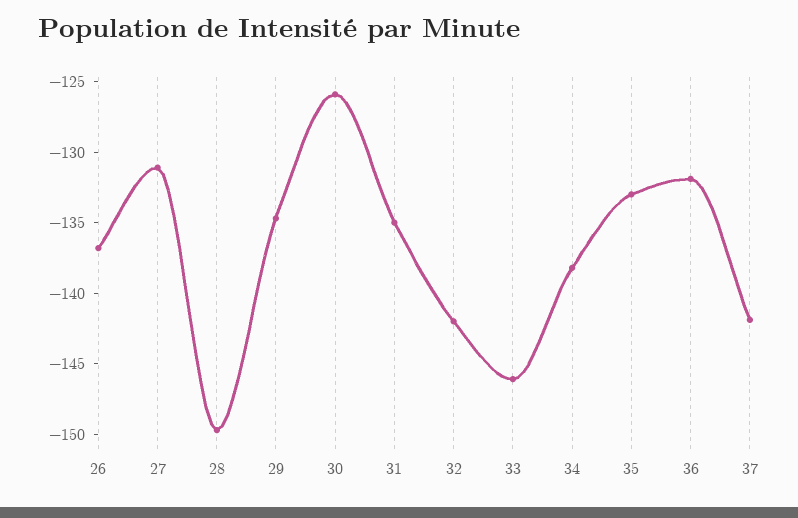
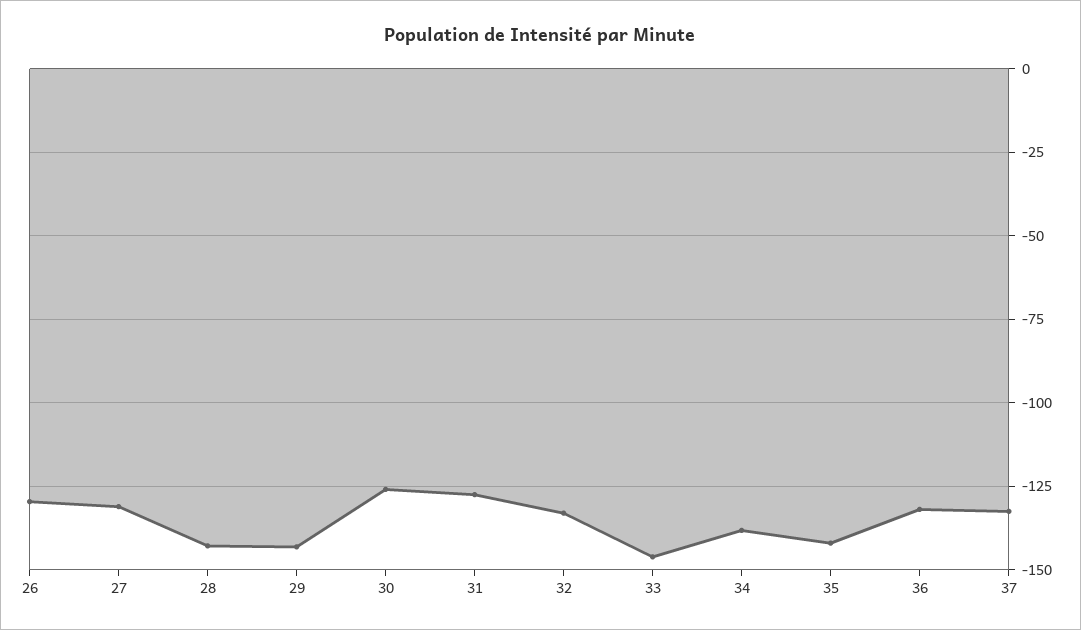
  {
-   "26": -137,
+   "26": -130,
    "27": -131,
-   "28": -150,
+   "28": -142.5,
-   "29": -135,
+   "29": -142.5,
    "30": -126,
-   "31": -135,
+   "31": -127.5,
-   "32": -142,
+   "32": -132.5,
    "33": -146,
    "34": -138,
-   "35": -133,
+   "35": -142.5,
    "36": -132,
-   "37": -142
+   "37": -132.5
  }

